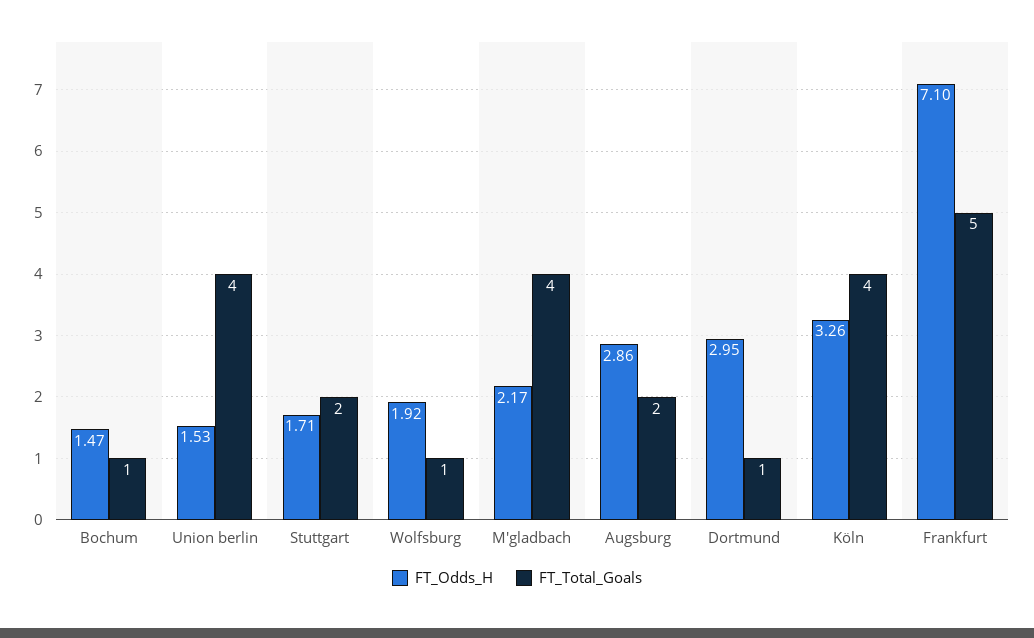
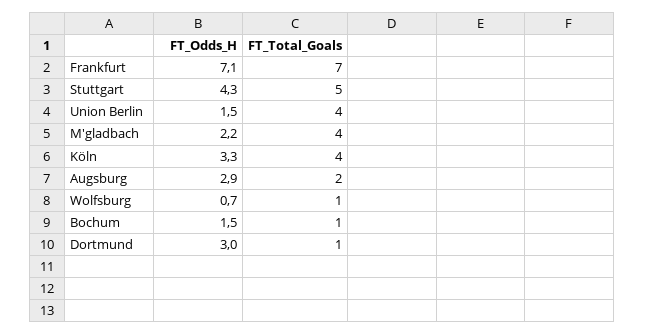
  {
    "FT_Odds_H": {
      "Bochum": 1.47,
      "Union berlin": 1.53,
-     "Stuttgart": 1.71,
+     "Stuttgart": 4.3,
-     "Wolfsburg": 1.92,
+     "Wolfsburg": 0.7,
      "M'gladbach": 2.17,
      "Augsburg": 2.86,
      "Dortmund": 2.95,
      "Köln": 3.26,
      "Frankfurt": 7.1
    },
    "FT_Total_Goals": {
      "Bochum": 1,
      "Union berlin": 4,
-     "Stuttgart": 2,
+     "Stuttgart": 5,
      "Wolfsburg": 1,
      "M'gladbach": 4,
      "Augsburg": 2,
      "Dortmund": 1,
      "Köln": 4,
-     "Frankfurt": 5
+     "Frankfurt": 7
    }
  }

